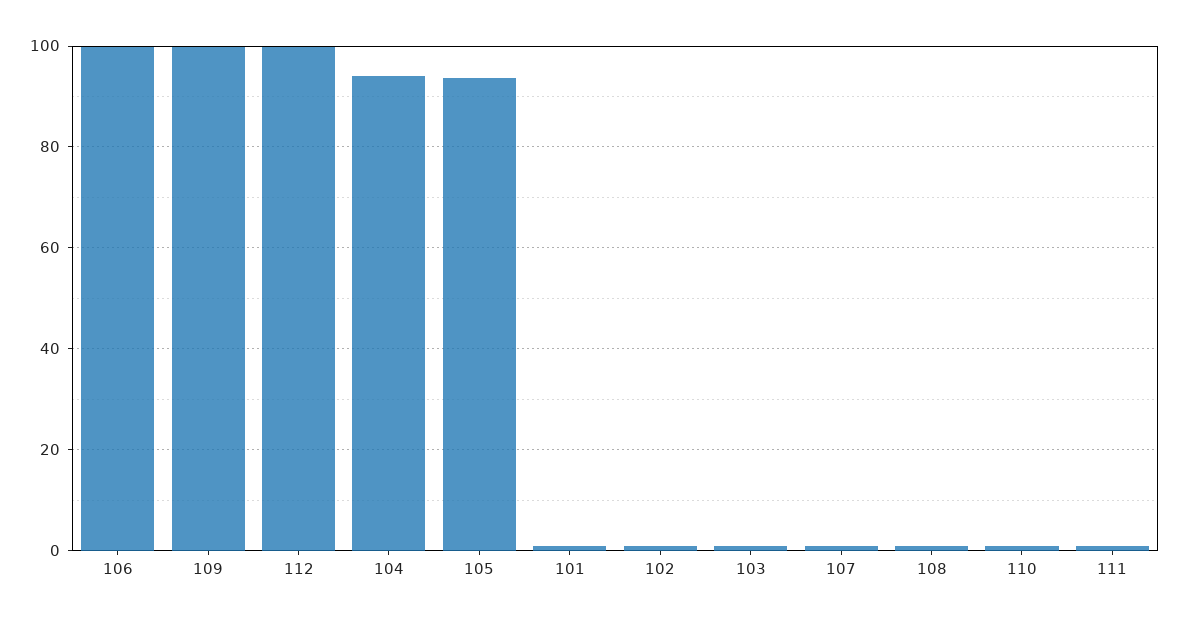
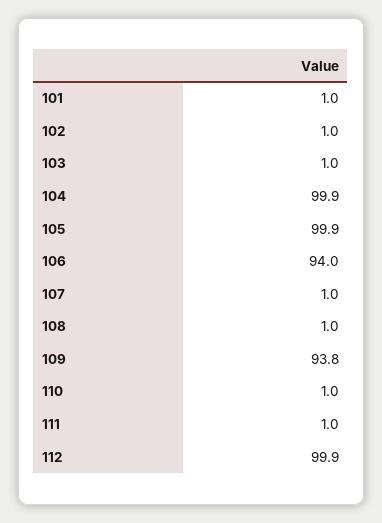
  {
-   "106": 100,
+   "106": 94,
-   "109": 100,
+   "109": 93.8,
    "112": 99.9,
-   "104": 94,
+   "104": 99.9,
-   "105": 94,
+   "105": 99.9,
    "101": 1,
    "102": 1,
    "103": 1,
    "107": 1,
    "108": 1,
    "110": 1,
    "111": 1
  }

